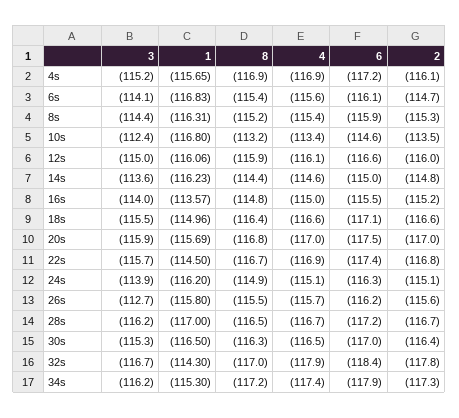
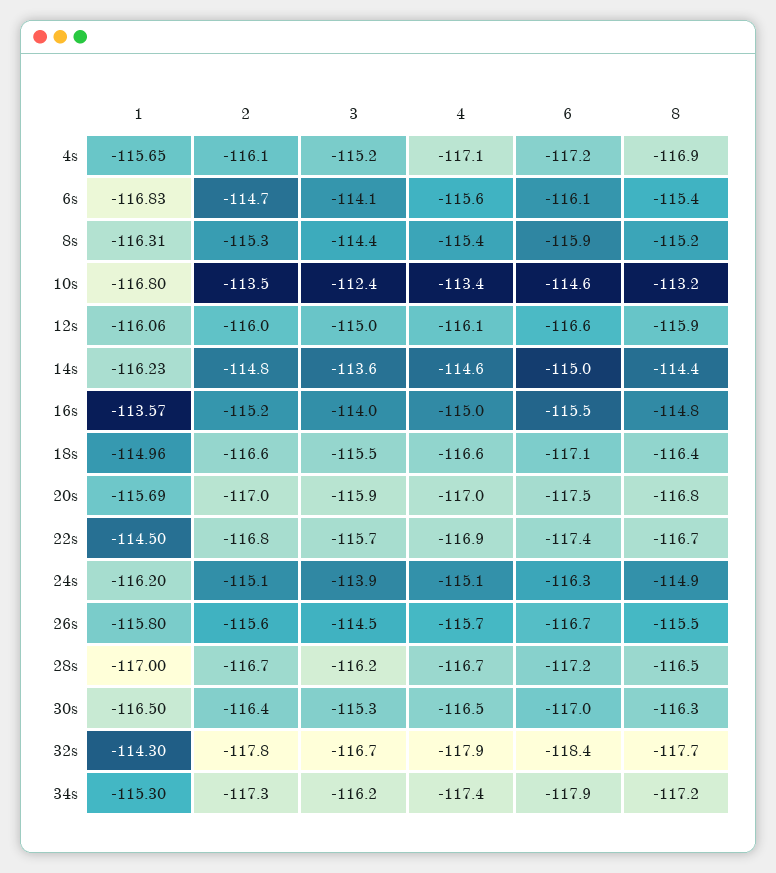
  {
    "3": {
      "4s": -115.2,
      "6s": -114.1,
      "8s": -114.4,
      "10s": -112.4,
      "12s": -115,
      "14s": -113.6,
      "16s": -114,
      "18s": -115.5,
      "20s": -115.9,
      "22s": -115.7,
      "24s": -113.9,
-     "26s": -112.7,
+     "26s": -114.5,
      "28s": -116.2,
      "30s": -115.3,
      "32s": -116.7,
      "34s": -116.2
    },
    "1": {
      "4s": -115.65,
      "6s": -116.83,
      "8s": -116.31,
      "10s": -116.8,
      "12s": -116.06,
      "14s": -116.23,
      "16s": -113.57,
      "18s": -114.96,
      "20s": -115.69,
      "22s": -114.5,
      "24s": -116.2,
      "26s": -115.8,
      "28s": -117,
      "30s": -116.5,
      "32s": -114.3,
      "34s": -115.3
    },
    "8": {
      "4s": -116.9,
      "6s": -115.4,
      "8s": -115.2,
      "10s": -113.2,
      "12s": -115.9,
      "14s": -114.4,
      "16s": -114.8,
      "18s": -116.4,
      "20s": -116.8,
      "22s": -116.7,
      "24s": -114.9,
      "26s": -115.5,
      "28s": -116.5,
      "30s": -116.3,
-     "32s": -117,
+     "32s": -117.7,
      "34s": -117.2
    },
    "4": {
-     "4s": -116.9,
+     "4s": -117.1,
      "6s": -115.6,
      "8s": -115.4,
      "10s": -113.4,
      "12s": -116.1,
      "14s": -114.6,
      "16s": -115,
      "18s": -116.6,
      "20s": -117,
      "22s": -116.9,
      "24s": -115.1,
      "26s": -115.7,
      "28s": -116.7,
      "30s": -116.5,
      "32s": -117.9,
      "34s": -117.4
    },
    "6": {
      "4s": -117.2,
      "6s": -116.1,
      "8s": -115.9,
      "10s": -114.6,
      "12s": -116.6,
      "14s": -115,
      "16s": -115.5,
      "18s": -117.1,
      "20s": -117.5,
      "22s": -117.4,
      "24s": -116.3,
-     "26s": -116.2,
+     "26s": -116.7,
      "28s": -117.2,
      "30s": -117,
      "32s": -118.4,
      "34s": -117.9
    },
    "2": {
      "4s": -116.1,
      "6s": -114.7,
      "8s": -115.3,
      "10s": -113.5,
      "12s": -116,
      "14s": -114.8,
      "16s": -115.2,
      "18s": -116.6,
      "20s": -117,
      "22s": -116.8,
      "24s": -115.1,
      "26s": -115.6,
      "28s": -116.7,
      "30s": -116.4,
      "32s": -117.8,
      "34s": -117.3
    }
  }

